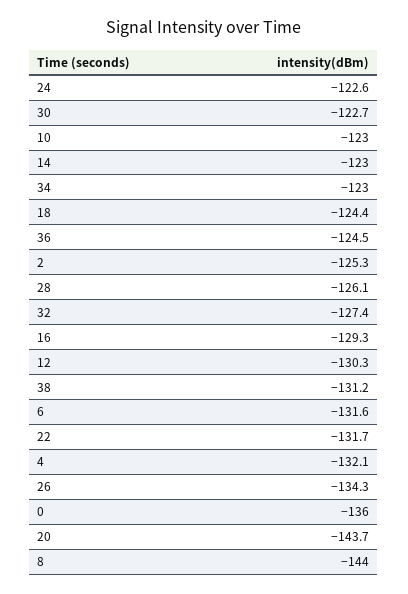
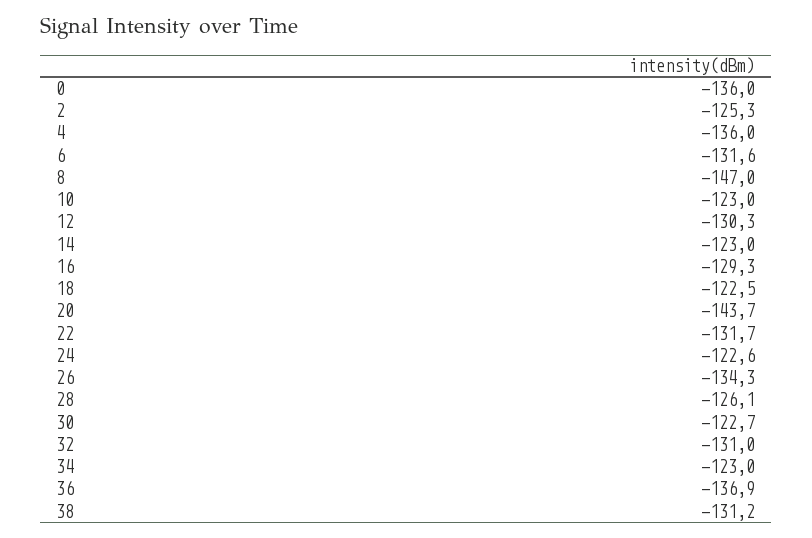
  {
    "24": -122.6,
    "30": -122.7,
    "10": -123,
    "14": -123,
    "34": -123,
-   "18": -124.4,
+   "18": -122.5,
-   "36": -124.5,
+   "36": -136.9,
    "2": -125.3,
    "28": -126.1,
-   "32": -127.4,
+   "32": -131,
    "16": -129.3,
    "12": -130.3,
    "38": -131.2,
    "6": -131.6,
    "22": -131.7,
-   "4": -132.1,
+   "4": -136,
    "26": -134.3,
    "0": -136,
    "20": -143.7,
-   "8": -144
+   "8": -147
  }

